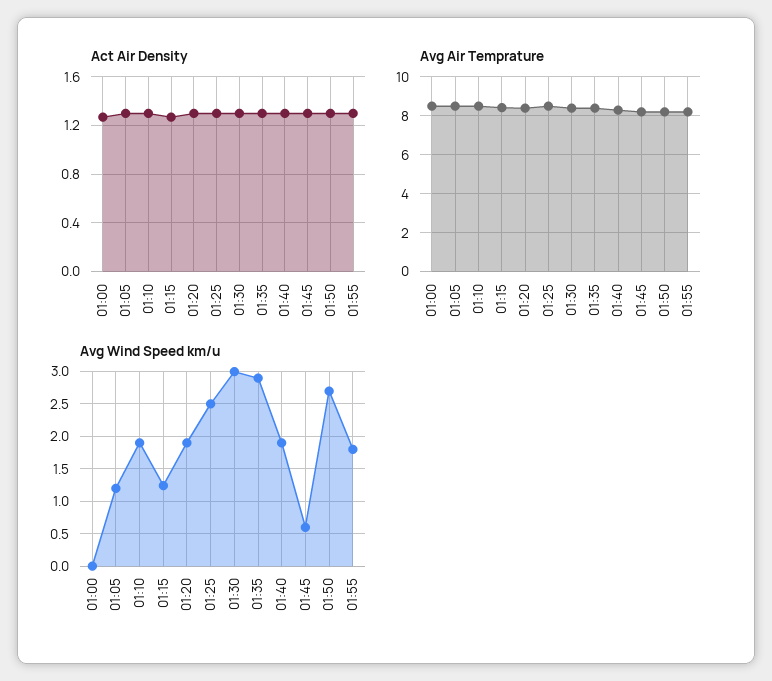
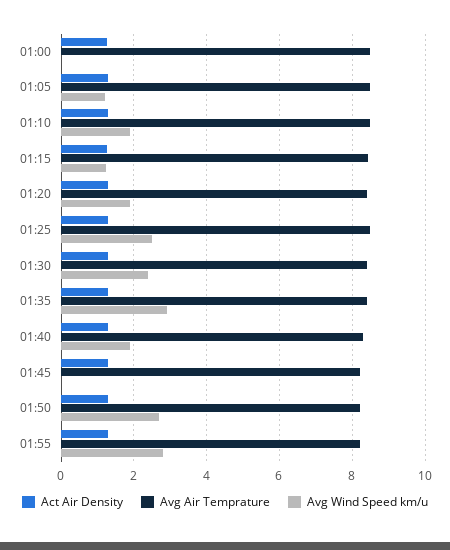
  {
    "Act Air Density": {
      "01:00": 1.25,
      "01:05": 1.3,
      "01:10": 1.3,
      "01:15": 1.25,
      "01:20": 1.3,
      "01:25": 1.3,
      "01:30": 1.3,
      "01:35": 1.3,
      "01:40": 1.3,
      "01:45": 1.3,
      "01:50": 1.3,
      "01:55": 1.3
    },
    "Avg Air Temprature": {
      "01:00": 8.6,
      "01:05": 8.6,
      "01:10": 8.6,
      "01:15": 8.4,
      "01:20": 8.4,
      "01:25": 8.6,
      "01:30": 8.4,
      "01:35": 8.4,
      "01:40": 8.4,
      "01:45": 8.2,
      "01:50": 8.2,
      "01:55": 8.2
    },
    "Avg Wind Speed km/u": {
      "01:00": 0,
      "01:05": 1.2,
      "01:10": 1.9,
      "01:15": 1.2,
      "01:20": 1.9,
      "01:25": 2.5,
-     "01:30": 3,
+     "01:30": 2.4,
      "01:35": 2.9,
      "01:40": 1.9,
-     "01:45": 0.6,
+     "01:45": 0,
      "01:50": 2.7,
-     "01:55": 1.8
+     "01:55": 2.8
    }
  }

